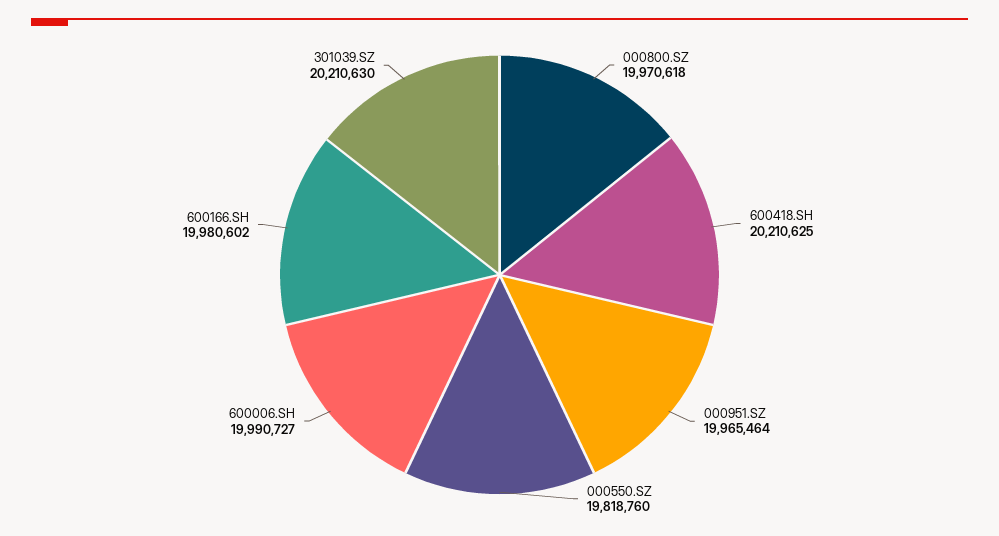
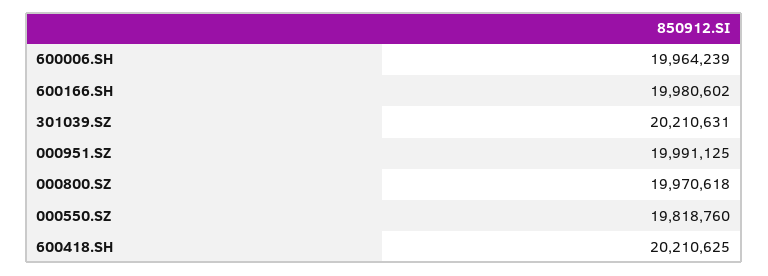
  {
    "000800.SZ": 19970618,
    "600418.SH": 20210625,
-   "000951.SZ": 19965464,
+   "000951.SZ": 19991125,
    "000550.SZ": 19818760,
-   "600006.SH": 19990727,
+   "600006.SH": 19964239,
    "600166.SH": 19980602,
-   "301039.SZ": 20210630
+   "301039.SZ": 20210631
  }

